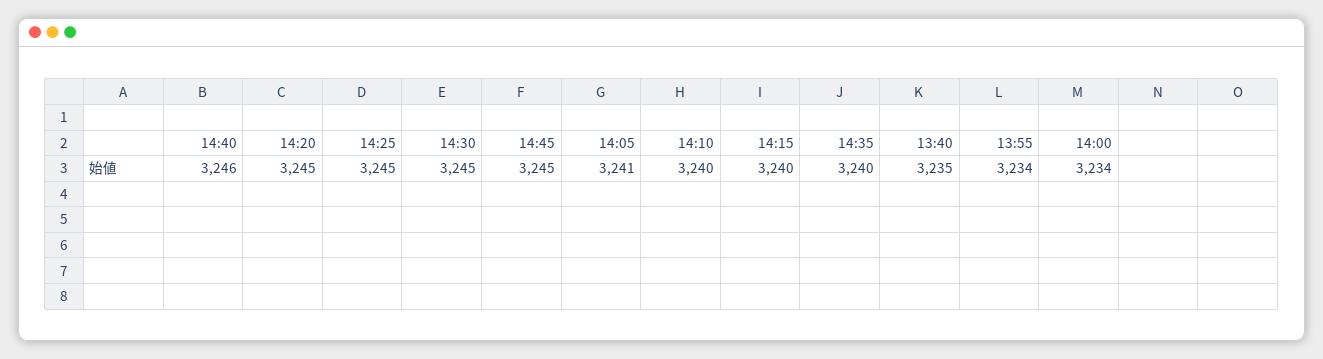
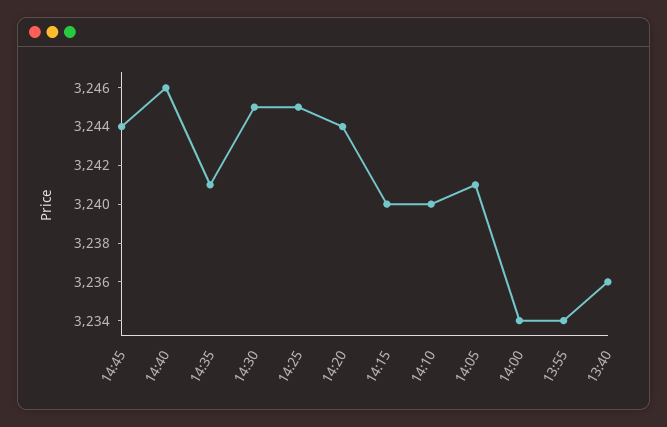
  {
    "14:40": 3246,
-   "14:20": 3245,
+   "14:20": 3244,
    "14:25": 3245,
    "14:30": 3245,
-   "14:45": 3245,
+   "14:45": 3244,
    "14:05": 3241,
    "14:10": 3240,
    "14:15": 3240,
-   "14:35": 3240,
+   "14:35": 3241,
-   "13:40": 3235,
+   "13:40": 3236,
    "13:55": 3234,
    "14:00": 3234
  }

